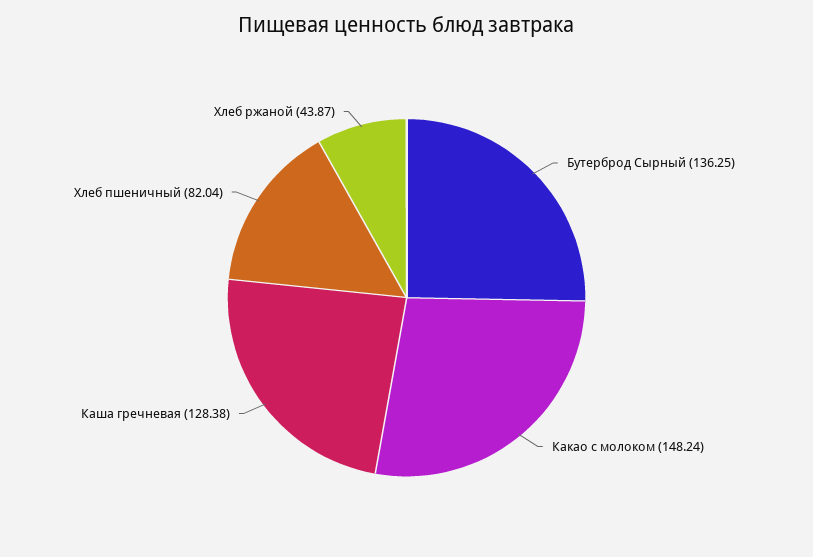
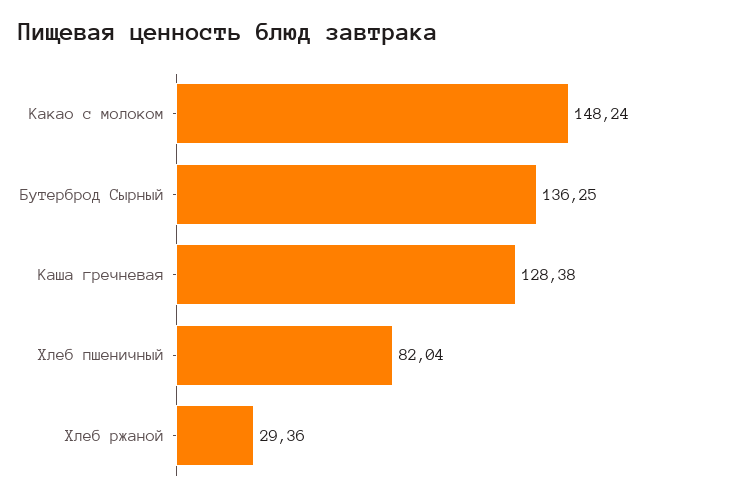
  {
    "Бутерброд Сырный": 136.25,
    "Какао с молоком": 148.24,
    "Каша гречневая": 128.38,
    "Хлеб пшеничный": 82.04,
-   "Хлеб ржаной": 43.87
+   "Хлеб ржаной": 29.36
  }

